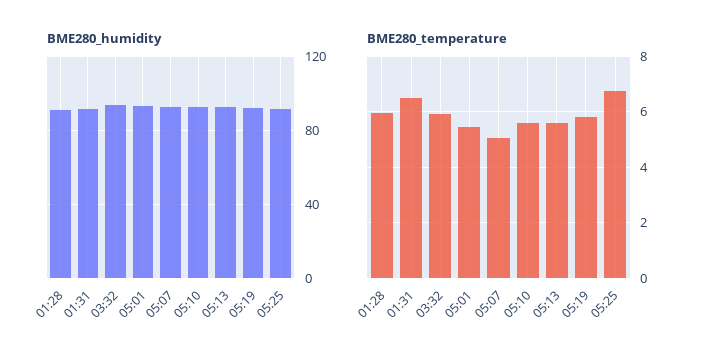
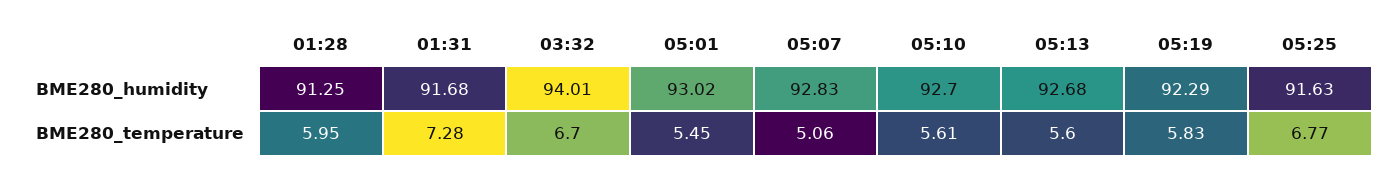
  {
    "BME280_humidity": {
      "01:28": 91.25,
      "01:31": 91.68,
      "03:32": 94.01,
      "05:01": 93.02,
      "05:07": 92.83,
      "05:10": 92.7,
      "05:13": 92.68,
      "05:19": 92.29,
      "05:25": 91.63
    },
    "BME280_temperature": {
      "01:28": 5.95,
-     "01:31": 6.5,
+     "01:31": 7.28,
-     "03:32": 6,
+     "03:32": 6.7,
      "05:01": 5.45,
      "05:07": 5.06,
      "05:10": 5.61,
      "05:13": 5.6,
      "05:19": 5.83,
      "05:25": 6.77
    }
  }

